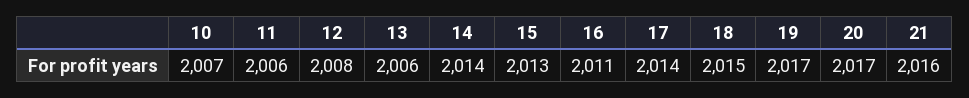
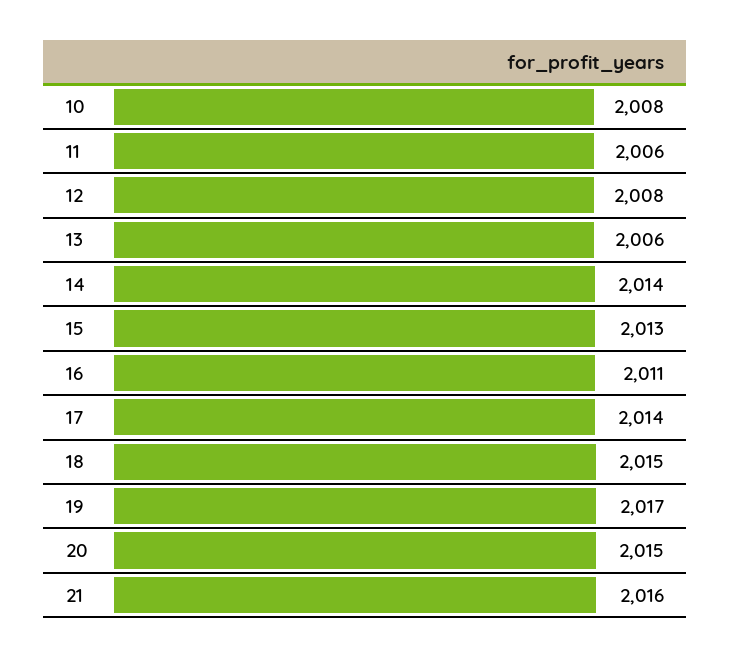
  {
-   "10": 2007,
+   "10": 2008,
    "11": 2006,
    "12": 2008,
    "13": 2006,
    "14": 2014,
    "15": 2013,
    "16": 2011,
    "17": 2014,
    "18": 2015,
    "19": 2017,
-   "20": 2017,
+   "20": 2015,
    "21": 2016
  }

